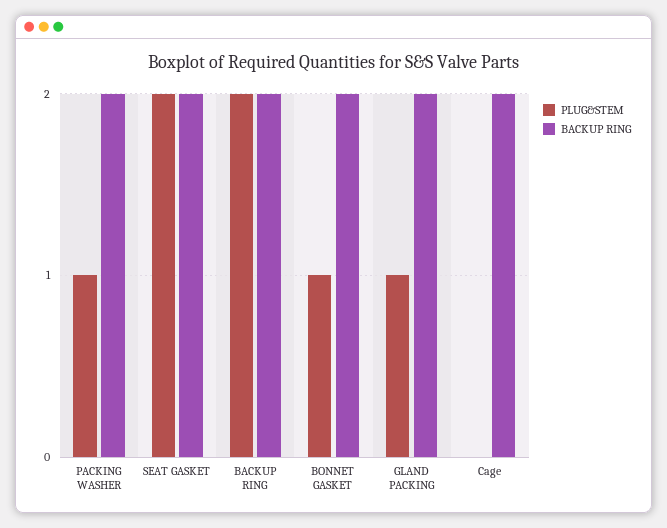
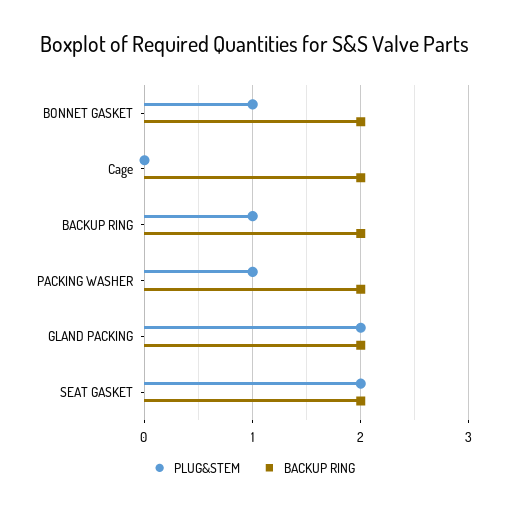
  {
    "PLUG&STEM": {
      "PACKING WASHER": 1,
      "SEAT GASKET": 2,
-     "BACKUP RING": 2,
+     "BACKUP RING": 1,
      "BONNET GASKET": 1,
-     "GLAND PACKING": 1,
+     "GLAND PACKING": 2,
      "Cage": 0
    },
    "BACKUP RING": {
      "PACKING WASHER": 2,
      "SEAT GASKET": 2,
      "BACKUP RING": 2,
      "BONNET GASKET": 2,
      "GLAND PACKING": 2,
      "Cage": 2
    }
  }

